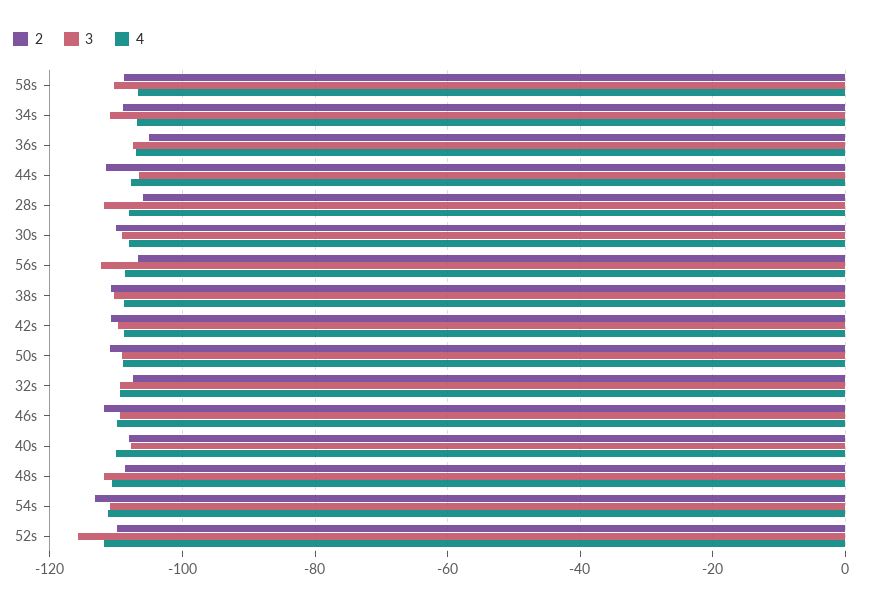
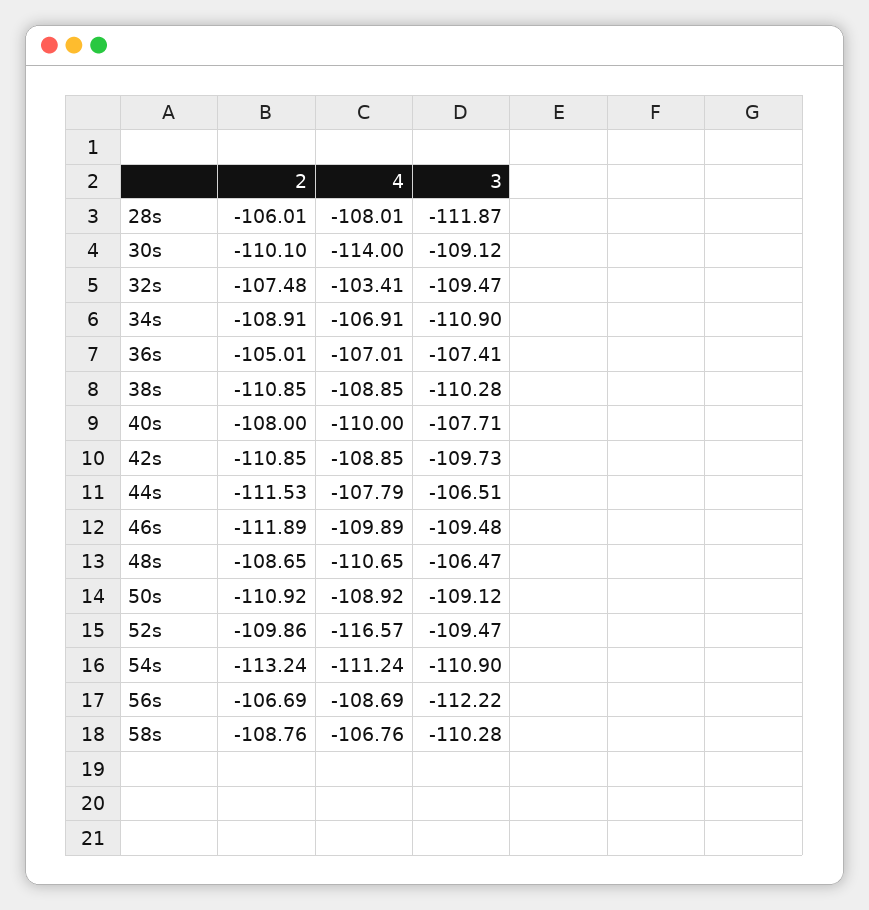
  {
    "2": {
      "58s": -108.76,
      "34s": -108.91,
      "36s": -105.01,
      "44s": -111.53,
      "28s": -106.01,
      "30s": -110.1,
      "56s": -106.69,
      "38s": -110.85,
      "42s": -110.85,
      "50s": -110.92,
      "32s": -107.48,
      "46s": -111.89,
      "40s": -108,
      "48s": -108.65,
      "54s": -113.24,
      "52s": -109.86
    },
    "3": {
      "58s": -110.28,
      "34s": -110.9,
      "36s": -107.41,
      "44s": -106.51,
      "28s": -111.87,
      "30s": -109.12,
      "56s": -112.22,
      "38s": -110.28,
      "42s": -109.73,
      "50s": -109.12,
      "32s": -109.47,
      "46s": -109.48,
      "40s": -107.71,
-     "48s": -112,
+     "48s": -106.47,
      "54s": -110.9,
-     "52s": -116
+     "52s": -109.47
    },
    "4": {
      "58s": -106.76,
      "34s": -106.91,
      "36s": -107.01,
      "44s": -107.79,
      "28s": -108.01,
-     "30s": -108,
+     "30s": -114,
      "56s": -108.69,
      "38s": -108.85,
      "42s": -108.85,
      "50s": -108.92,
-     "32s": -110,
+     "32s": -103.41,
      "46s": -109.89,
      "40s": -110,
      "48s": -110.65,
      "54s": -111.24,
-     "52s": -112
+     "52s": -116.57
    }
  }

